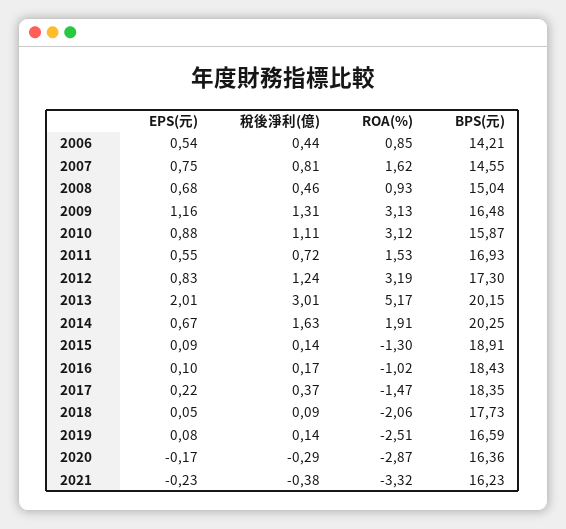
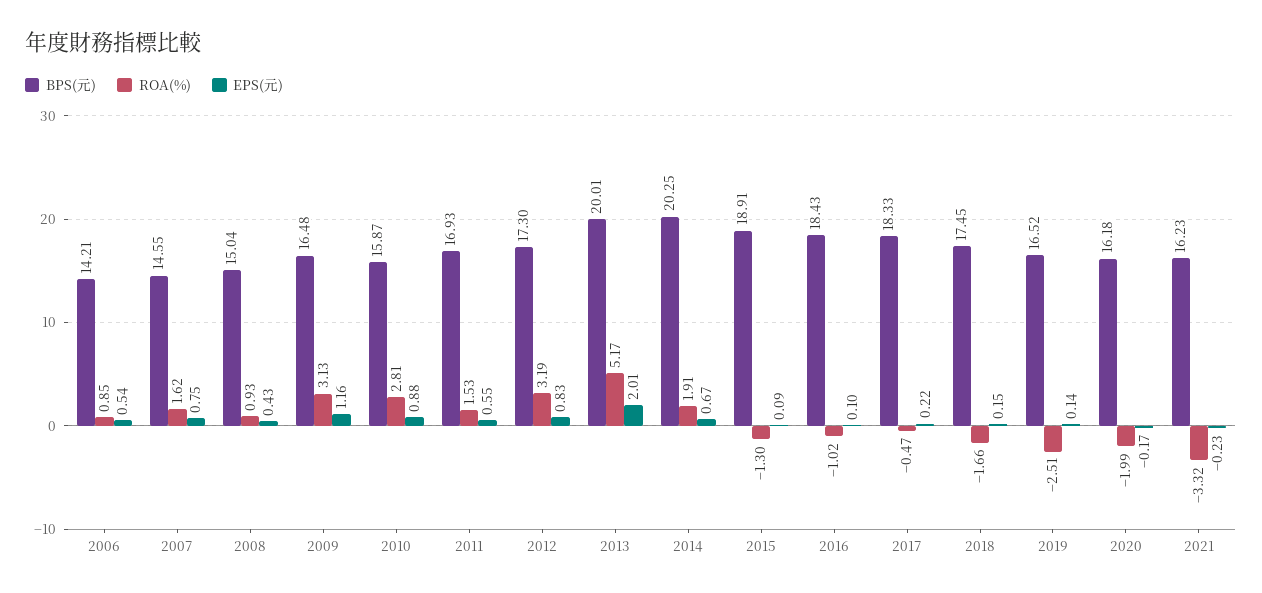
  {
    "EPS(元)": {
      "2006": 0.54,
      "2007": 0.75,
-     "2008": 0.68,
+     "2008": 0.43,
      "2009": 1.16,
      "2010": 0.88,
      "2011": 0.55,
      "2012": 0.83,
      "2013": 2.01,
      "2014": 0.67,
      "2015": 0.09,
      "2016": 0.1,
      "2017": 0.22,
-     "2018": 0.05,
+     "2018": 0.15,
-     "2019": 0.08,
+     "2019": 0.14,
      "2020": -0.17,
      "2021": -0.23
    },
-   "稅後淨利(億)": {
-     "2006": 0.44,
-     "2007": 0.81,
-     "2008": 0.46,
-     "2009": 1.31,
-     "2010": 1.11,
-     "2011": 0.72,
-     "2012": 1.24,
-     "2013": 3.01,
-     "2014": 1.63,
-     "2015": 0.14,
-     "2016": 0.17,
-     "2017": 0.37,
-     "2018": 0.09,
-     "2019": 0.14,
-     "2020": -0.29,
-     "2021": -0.38
-   },
    "ROA(%)": {
      "2006": 0.85,
      "2007": 1.62,
      "2008": 0.93,
      "2009": 3.13,
-     "2010": 3.12,
+     "2010": 2.81,
      "2011": 1.53,
      "2012": 3.19,
      "2013": 5.17,
      "2014": 1.91,
      "2015": -1.3,
      "2016": -1.02,
-     "2017": -1.47,
+     "2017": -0.47,
-     "2018": -2.06,
+     "2018": -1.66,
      "2019": -2.51,
-     "2020": -2.87,
+     "2020": -1.99,
      "2021": -3.32
    },
    "BPS(元)": {
      "2006": 14.21,
      "2007": 14.55,
      "2008": 15.04,
      "2009": 16.48,
      "2010": 15.87,
      "2011": 16.93,
      "2012": 17.3,
-     "2013": 20.15,
+     "2013": 20.01,
      "2014": 20.25,
      "2015": 18.91,
      "2016": 18.43,
-     "2017": 18.35,
+     "2017": 18.33,
-     "2018": 17.73,
+     "2018": 17.45,
-     "2019": 16.59,
+     "2019": 16.52,
-     "2020": 16.36,
+     "2020": 16.18,
      "2021": 16.23
    }
  }

